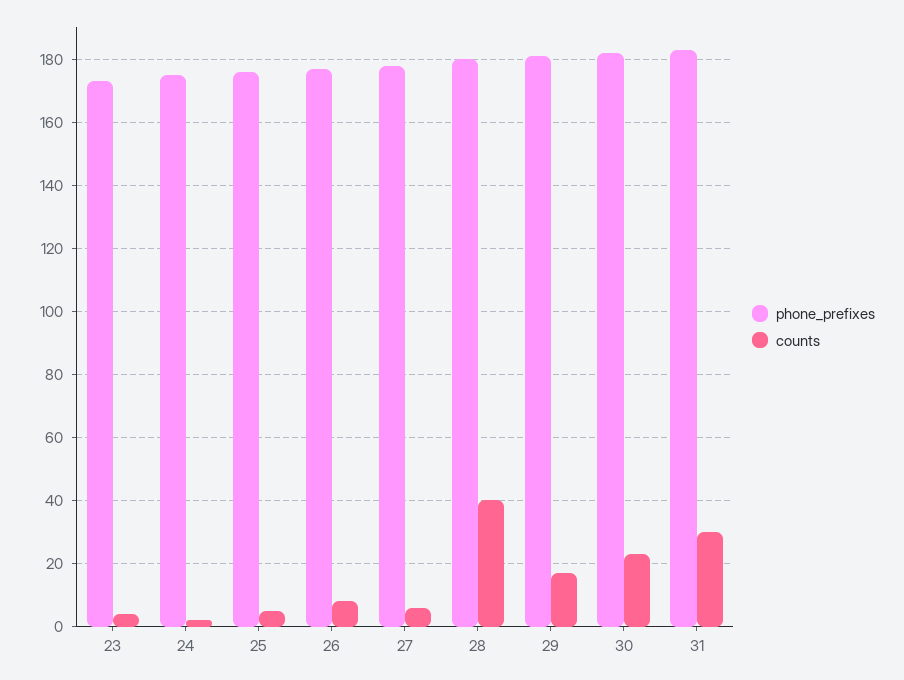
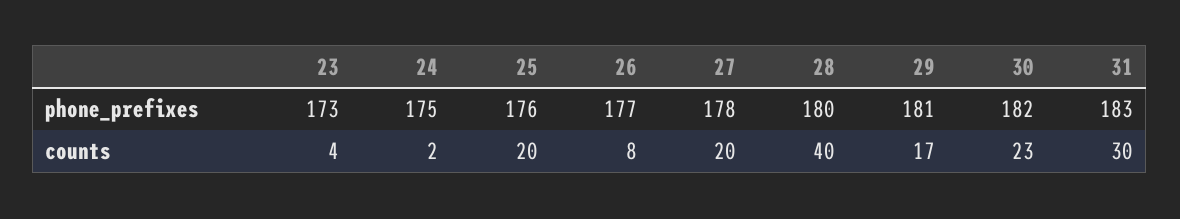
  {
    "phone_prefixes": {
      "23": 173,
      "24": 175,
      "25": 176,
      "26": 177,
      "27": 178,
      "28": 180,
      "29": 181,
      "30": 182,
      "31": 183
    },
    "counts": {
      "23": 4,
      "24": 2,
-     "25": 5,
+     "25": 20,
      "26": 8,
-     "27": 5,
+     "27": 20,
      "28": 40,
      "29": 17,
      "30": 23,
      "31": 30
    }
  }

